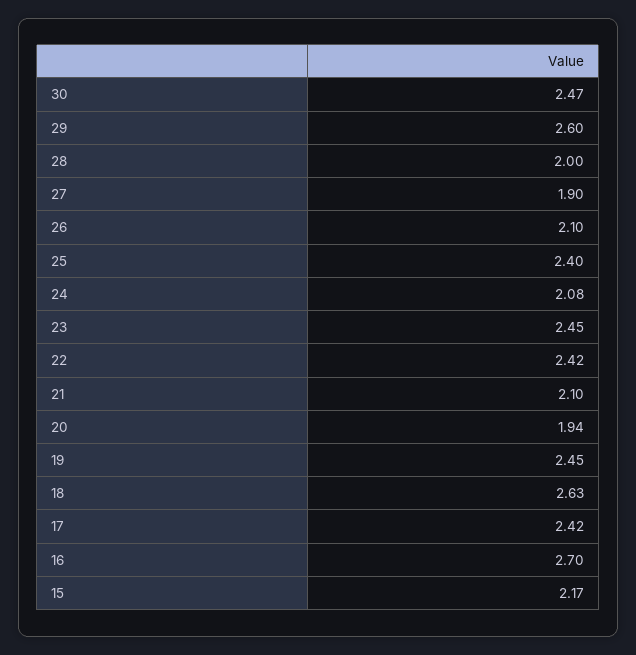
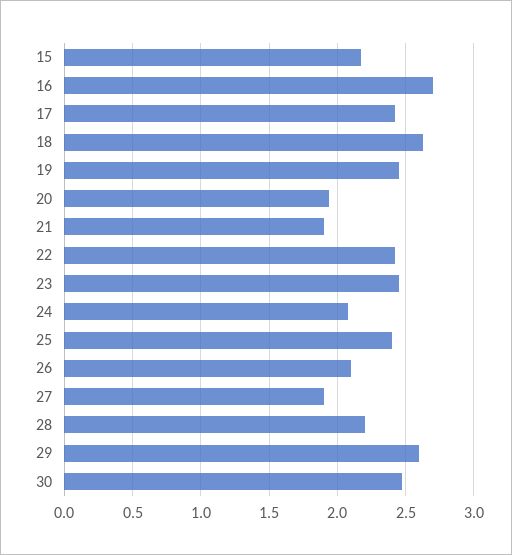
  {
    "30": 2.47,
    "29": 2.6,
-   "28": 2,
+   "28": 2.2,
    "27": 1.9,
    "26": 2.1,
    "25": 2.4,
    "24": 2.08,
    "23": 2.45,
    "22": 2.42,
-   "21": 2.1,
+   "21": 1.9,
    "20": 1.94,
    "19": 2.45,
    "18": 2.63,
    "17": 2.42,
    "16": 2.7,
    "15": 2.17
  }

